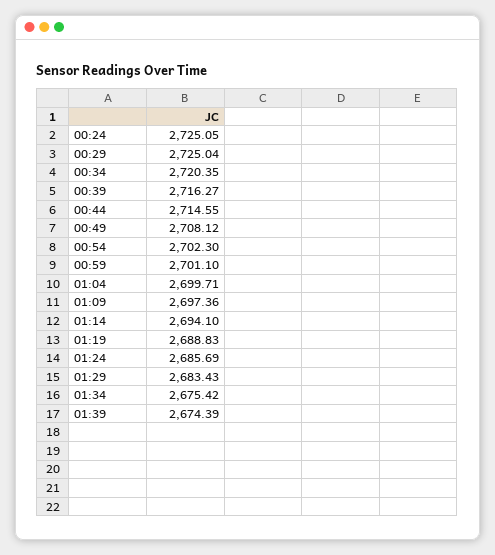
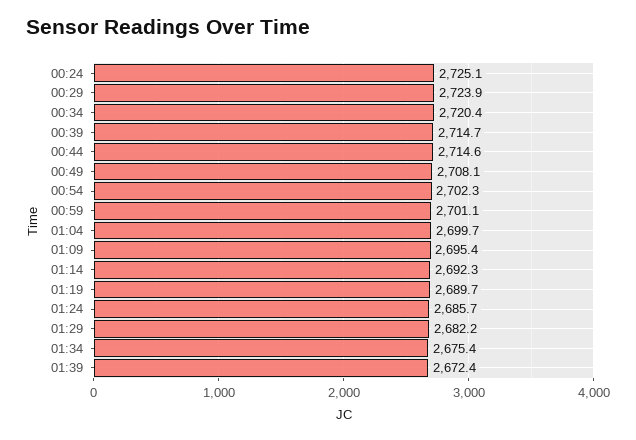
  {
    "00:24": 2725.05,
-   "00:29": 2725.04,
+   "00:29": 2723.9,
    "00:34": 2720.35,
-   "00:39": 2716.27,
+   "00:39": 2714.7,
    "00:44": 2714.55,
    "00:49": 2708.12,
    "00:54": 2702.3,
    "00:59": 2701.1,
    "01:04": 2699.71,
-   "01:09": 2697.36,
+   "01:09": 2695.4,
-   "01:14": 2694.1,
+   "01:14": 2692.3,
-   "01:19": 2688.83,
+   "01:19": 2689.7,
    "01:24": 2685.69,
-   "01:29": 2683.43,
+   "01:29": 2682.2,
    "01:34": 2675.42,
-   "01:39": 2674.39
+   "01:39": 2672.4
  }

